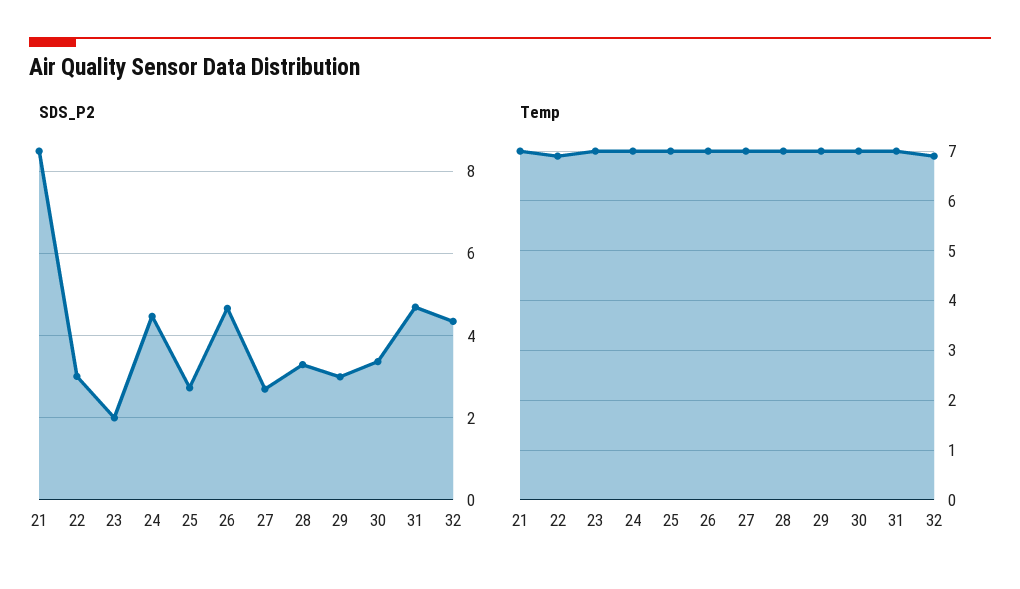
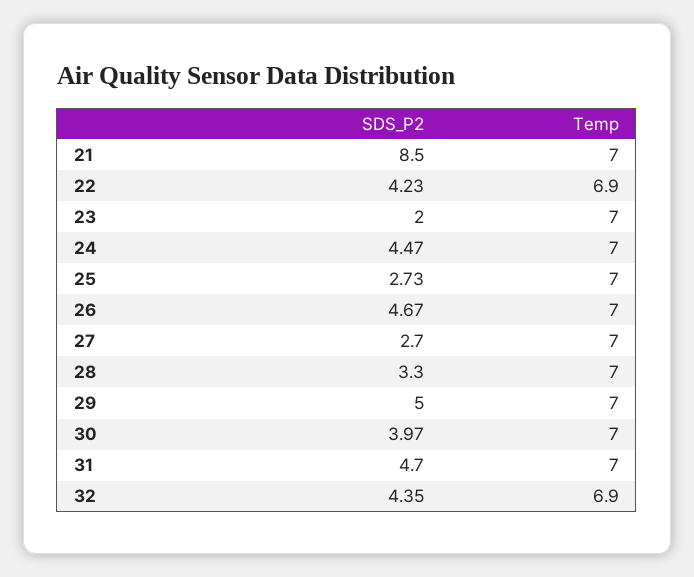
  {
    "SDS_P2": {
      "21": 8.5,
-     "22": 3,
+     "22": 4.23,
      "23": 2,
      "24": 4.47,
      "25": 2.73,
      "26": 4.67,
      "27": 2.7,
      "28": 3.3,
-     "29": 3,
+     "29": 5,
-     "30": 3.4,
+     "30": 3.97,
      "31": 4.7,
      "32": 4.35
    },
    "Temp": {
      "21": 7,
      "22": 6.9,
      "23": 7,
      "24": 7,
      "25": 7,
      "26": 7,
      "27": 7,
      "28": 7,
      "29": 7,
      "30": 7,
      "31": 7,
      "32": 6.9
    }
  }

